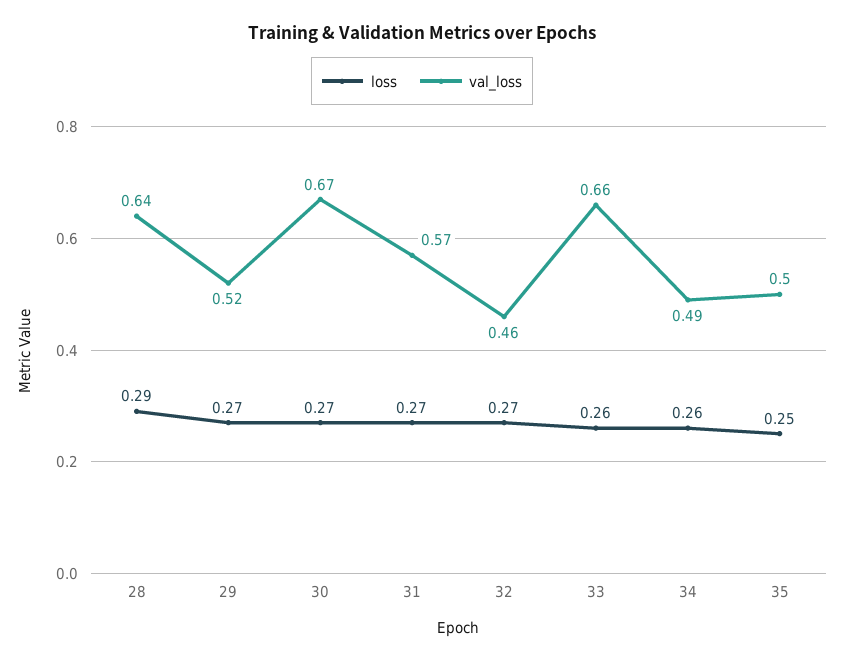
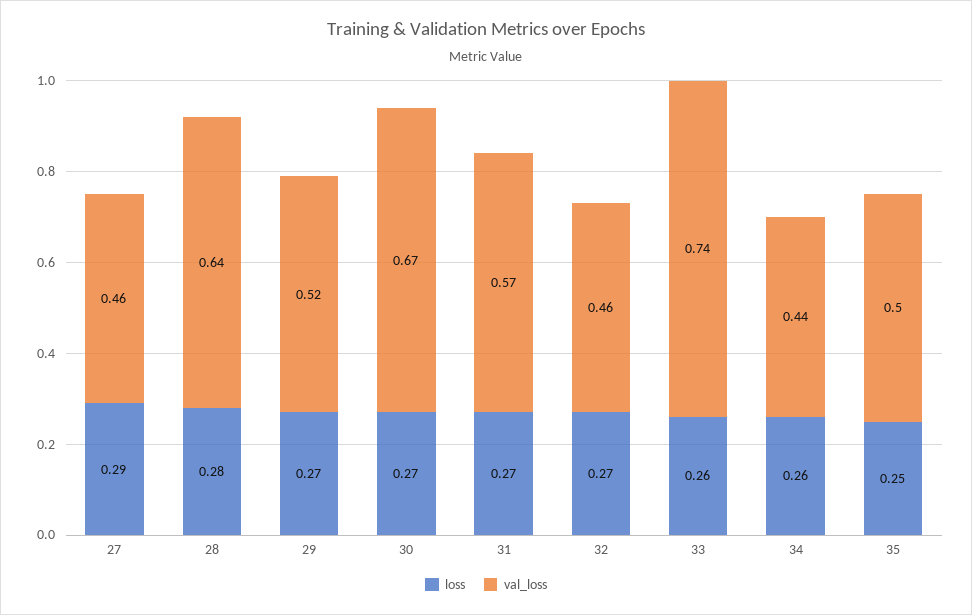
  {
    "loss": {
-     "28": 0.29,
+     "28": 0.28,
      "29": 0.27,
      "30": 0.27,
      "31": 0.27,
      "32": 0.27,
      "33": 0.26,
      "34": 0.26,
-     "35": 0.25
+     "35": 0.25,
+     "27": 0.29
    },
    "val_loss": {
      "28": 0.64,
      "29": 0.52,
      "30": 0.67,
      "31": 0.57,
      "32": 0.46,
-     "33": 0.66,
+     "33": 0.74,
-     "34": 0.49,
+     "34": 0.44,
-     "35": 0.5
+     "35": 0.5,
+     "27": 0.46
    }
  }

